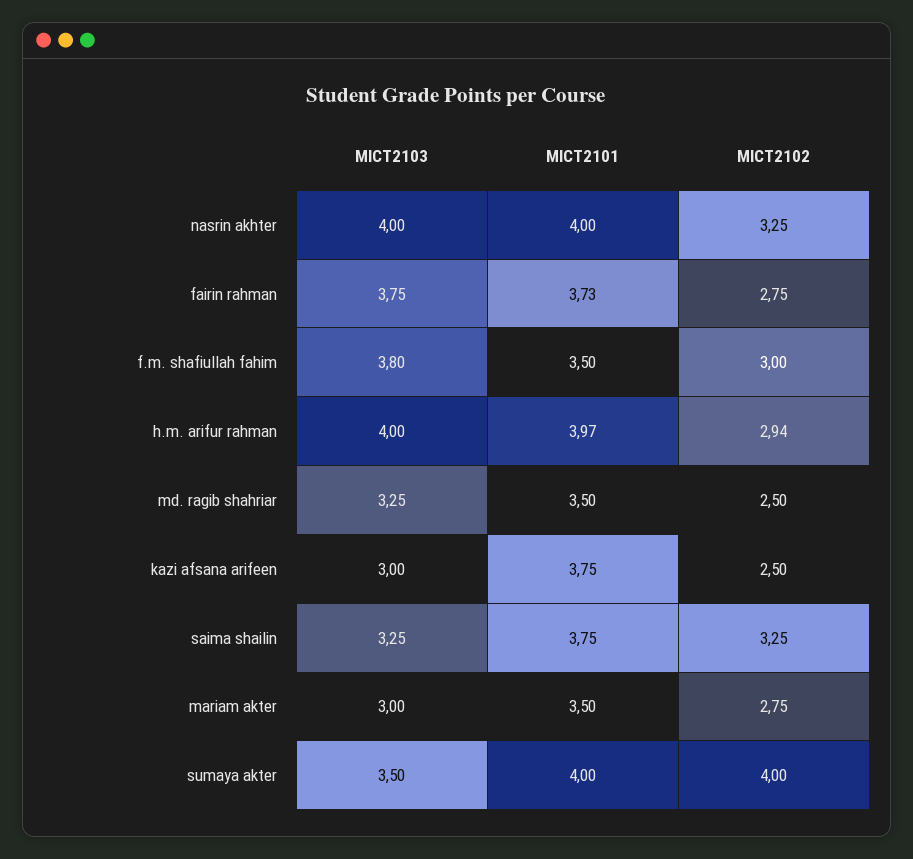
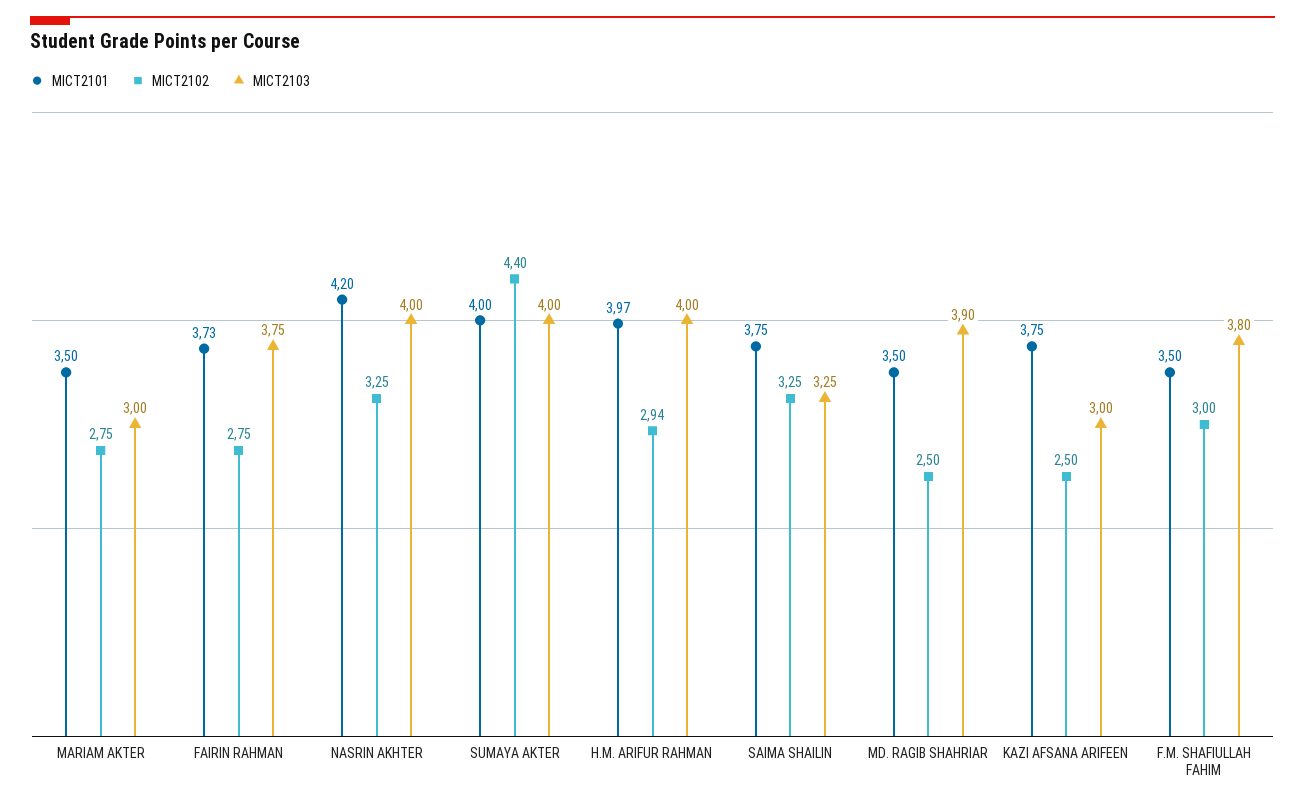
  {
    "MICT2103": {
      "nasrin akhter": 4,
      "fairin rahman": 3.75,
      "f.m. shafiullah fahim": 3.8,
      "h.m. arifur rahman": 4,
-     "md. ragib shahriar": 3.25,
+     "md. ragib shahriar": 3.9,
      "kazi afsana arifeen": 3,
      "saima shailin": 3.25,
      "mariam akter": 3,
-     "sumaya akter": 3.5
+     "sumaya akter": 4
    },
    "MICT2101": {
-     "nasrin akhter": 4,
+     "nasrin akhter": 4.2,
      "fairin rahman": 3.73,
      "f.m. shafiullah fahim": 3.5,
      "h.m. arifur rahman": 3.97,
      "md. ragib shahriar": 3.5,
      "kazi afsana arifeen": 3.75,
      "saima shailin": 3.75,
      "mariam akter": 3.5,
      "sumaya akter": 4
    },
    "MICT2102": {
      "nasrin akhter": 3.25,
      "fairin rahman": 2.75,
      "f.m. shafiullah fahim": 3,
      "h.m. arifur rahman": 2.94,
      "md. ragib shahriar": 2.5,
      "kazi afsana arifeen": 2.5,
      "saima shailin": 3.25,
      "mariam akter": 2.75,
-     "sumaya akter": 4
+     "sumaya akter": 4.4
    }
  }

